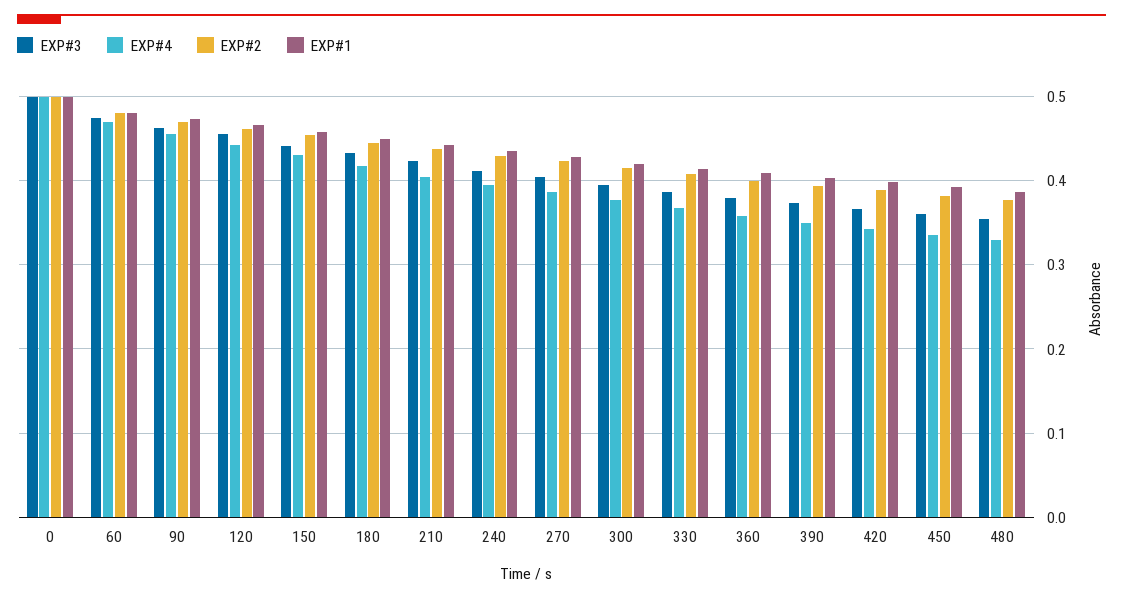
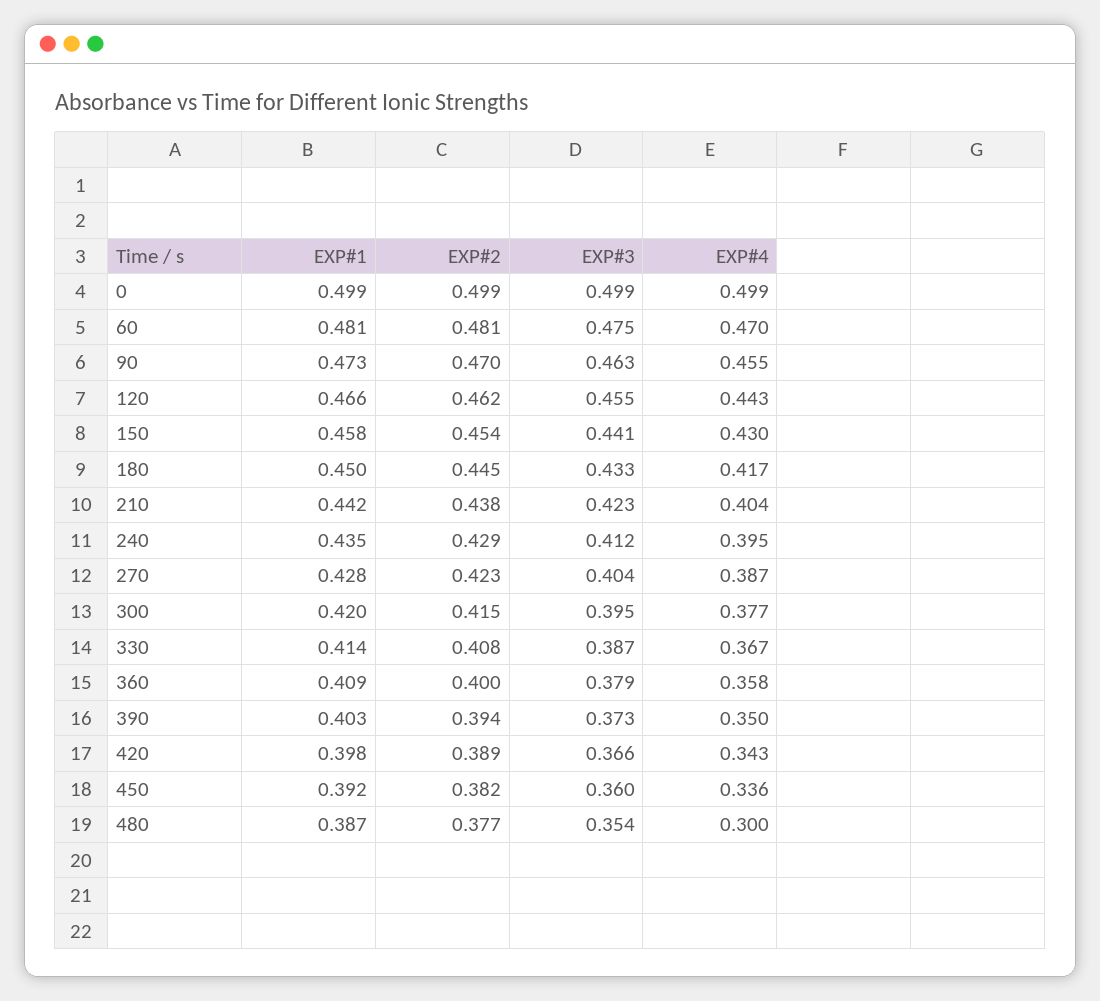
  {
    "EXP#3": {
      "0": 0.499,
      "60": 0.475,
      "90": 0.463,
      "120": 0.455,
      "150": 0.441,
      "180": 0.433,
      "210": 0.423,
      "240": 0.412,
      "270": 0.404,
      "300": 0.395,
      "330": 0.387,
      "360": 0.379,
      "390": 0.373,
      "420": 0.366,
      "450": 0.36,
      "480": 0.354
    },
    "EXP#4": {
      "0": 0.499,
      "60": 0.47,
      "90": 0.455,
      "120": 0.443,
      "150": 0.43,
      "180": 0.417,
      "210": 0.404,
      "240": 0.395,
      "270": 0.387,
      "300": 0.377,
      "330": 0.367,
      "360": 0.358,
      "390": 0.35,
      "420": 0.343,
      "450": 0.336,
-     "480": 0.33
+     "480": 0.3
    },
    "EXP#2": {
      "0": 0.499,
      "60": 0.481,
      "90": 0.47,
      "120": 0.462,
      "150": 0.454,
      "180": 0.445,
      "210": 0.438,
      "240": 0.429,
      "270": 0.423,
      "300": 0.415,
      "330": 0.408,
      "360": 0.4,
      "390": 0.394,
      "420": 0.389,
      "450": 0.382,
      "480": 0.377
    },
    "EXP#1": {
      "0": 0.499,
      "60": 0.481,
      "90": 0.473,
      "120": 0.466,
      "150": 0.458,
      "180": 0.45,
      "210": 0.442,
      "240": 0.435,
      "270": 0.428,
      "300": 0.42,
      "330": 0.414,
      "360": 0.409,
      "390": 0.403,
      "420": 0.398,
      "450": 0.392,
      "480": 0.387
    }
  }

